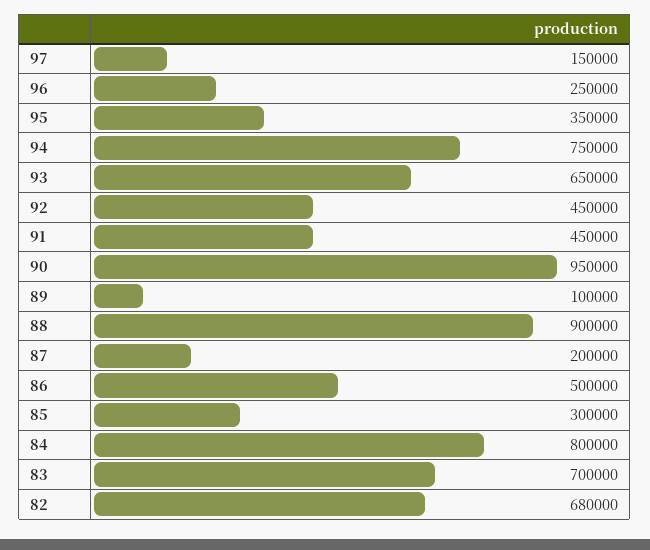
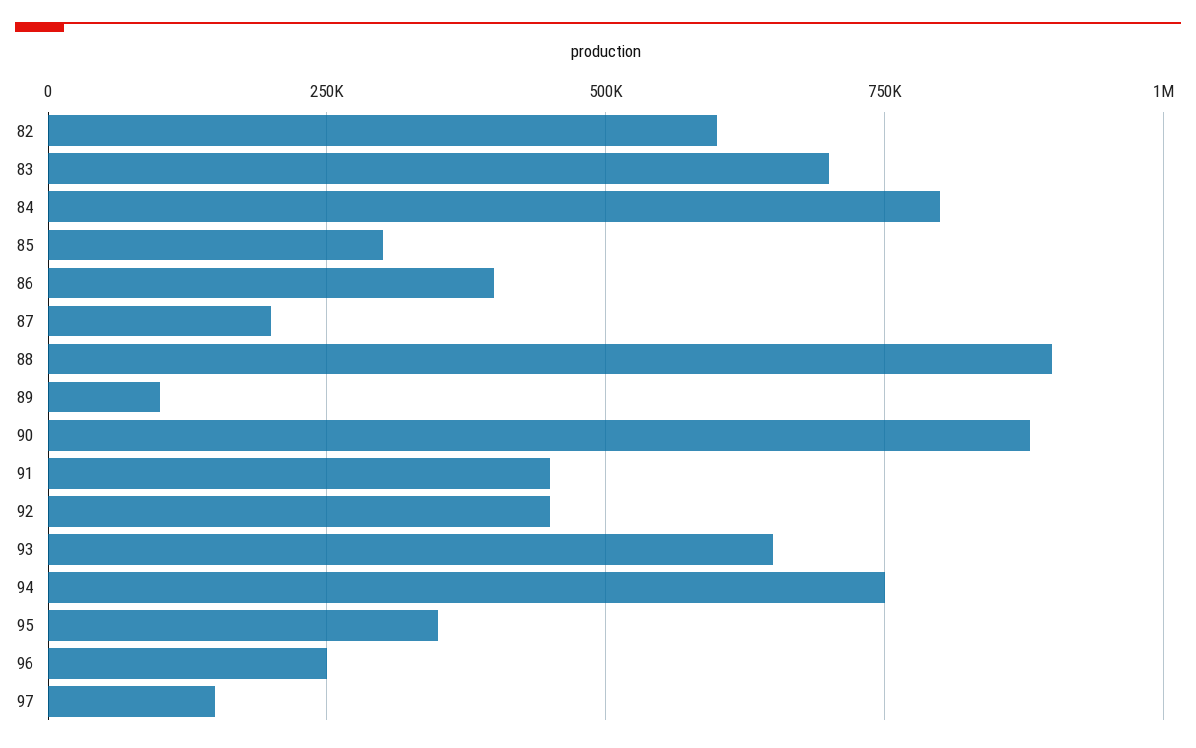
  {
    "97": 150000,
    "96": 250000,
    "95": 350000,
    "94": 750000,
    "93": 650000,
    "92": 450000,
    "91": 450000,
-   "90": 950000,
+   "90": 875000,
    "89": 100000,
    "88": 900000,
    "87": 200000,
-   "86": 500000,
+   "86": 400000,
    "85": 300000,
    "84": 800000,
    "83": 700000,
-   "82": 680000
+   "82": 600000
  }

